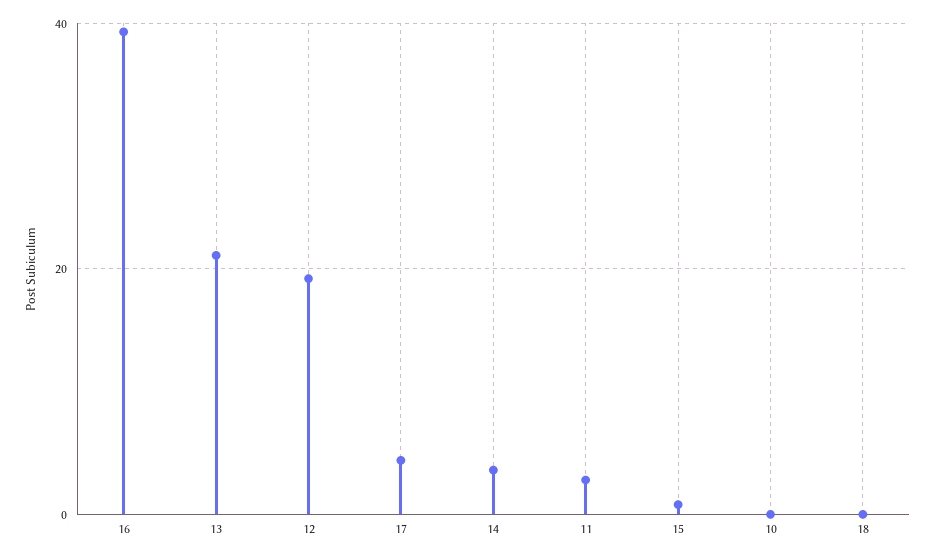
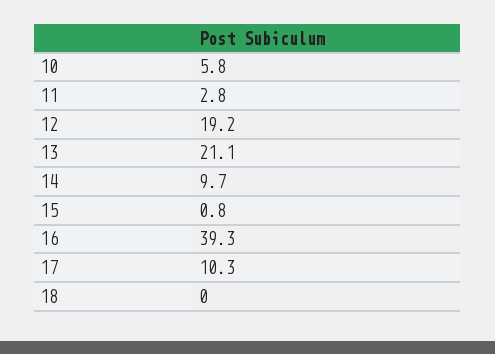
  {
    "16": 39.3,
    "13": 21.1,
    "12": 19.2,
-   "17": 4,
+   "17": 10.3,
-   "14": 4,
+   "14": 9.7,
    "11": 2.8,
    "15": 0.8,
-   "10": 0,
+   "10": 5.8,
    "18": 0
  }

